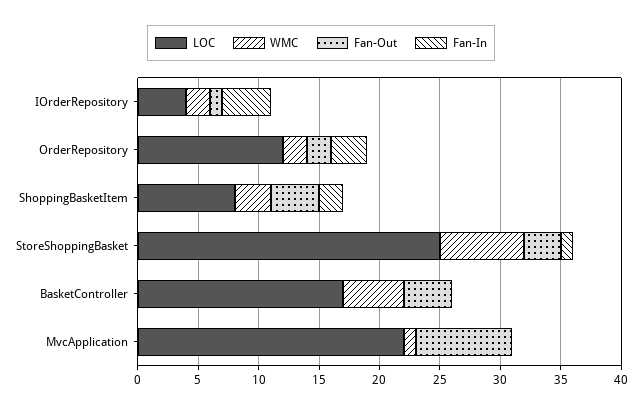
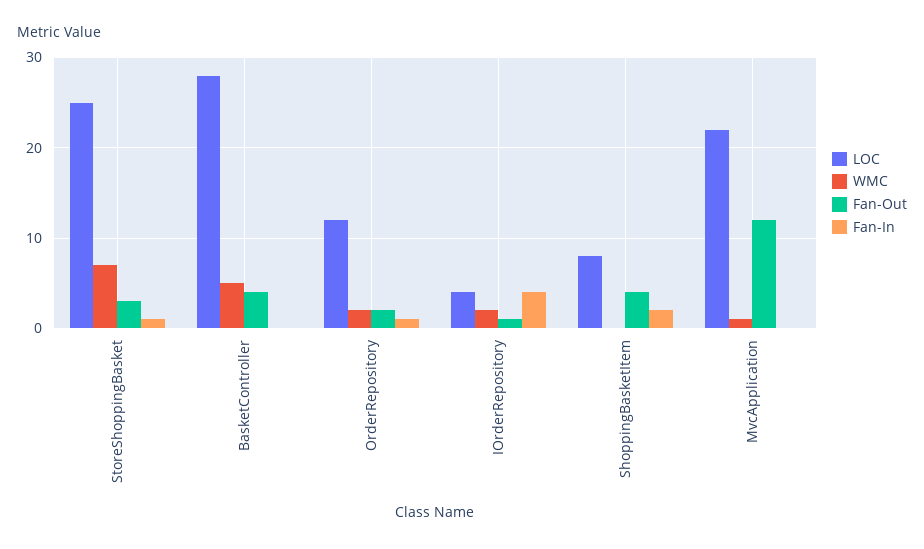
  {
    "LOC": {
      "IOrderRepository": 4,
      "OrderRepository": 12,
      "ShoppingBasketItem": 8,
      "StoreShoppingBasket": 25,
-     "BasketController": 17,
+     "BasketController": 28,
      "MvcApplication": 22
    },
    "WMC": {
      "IOrderRepository": 2,
      "OrderRepository": 2,
-     "ShoppingBasketItem": 3,
+     "ShoppingBasketItem": 0,
      "StoreShoppingBasket": 7,
      "BasketController": 5,
      "MvcApplication": 1
    },
    "Fan-Out": {
      "IOrderRepository": 1,
      "OrderRepository": 2,
      "ShoppingBasketItem": 4,
      "StoreShoppingBasket": 3,
      "BasketController": 4,
-     "MvcApplication": 8
+     "MvcApplication": 12
    },
    "Fan-In": {
      "IOrderRepository": 4,
-     "OrderRepository": 3,
+     "OrderRepository": 1,
      "ShoppingBasketItem": 2,
      "StoreShoppingBasket": 1,
      "BasketController": 0,
      "MvcApplication": 0
    }
  }

